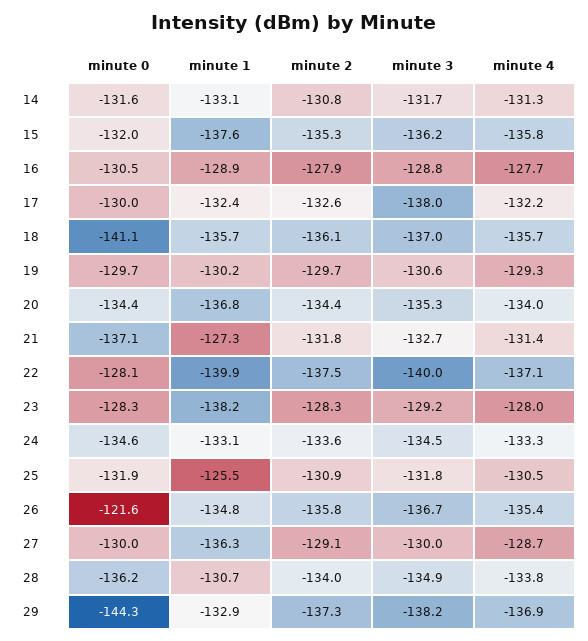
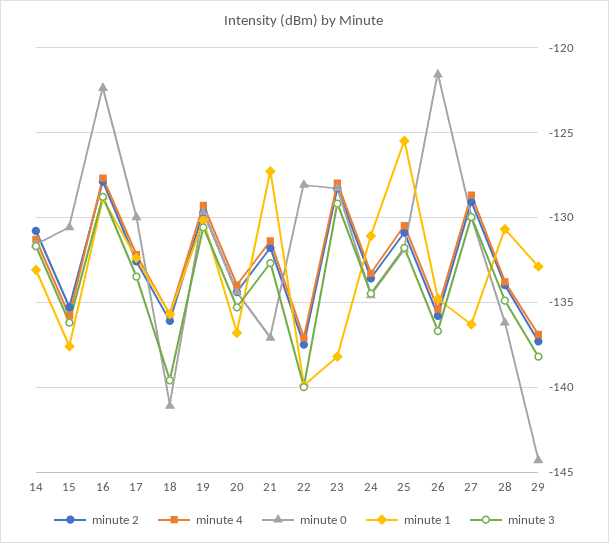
  {
    "minute 0": {
      "14": -131.6,
-     "15": -132,
+     "15": -130.5,
-     "16": -130.5,
+     "16": -122.5,
      "17": -130,
      "18": -141.1,
      "19": -129.7,
      "20": -134.4,
      "21": -137.1,
      "22": -128.1,
      "23": -128.3,
      "24": -134.6,
      "25": -131.9,
      "26": -121.6,
      "27": -130,
      "28": -136.2,
      "29": -144.3
    },
    "minute 1": {
      "14": -133.1,
      "15": -137.6,
      "16": -128.9,
      "17": -132.4,
      "18": -135.7,
      "19": -130.2,
      "20": -136.8,
      "21": -127.3,
      "22": -139.9,
      "23": -138.2,
-     "24": -133.1,
+     "24": -131,
      "25": -125.5,
      "26": -134.8,
      "27": -136.3,
      "28": -130.7,
      "29": -132.9
    },
    "minute 2": {
      "14": -130.8,
      "15": -135.3,
      "16": -127.9,
      "17": -132.6,
      "18": -136.1,
      "19": -129.7,
      "20": -134.4,
      "21": -131.8,
      "22": -137.5,
      "23": -128.3,
      "24": -133.6,
      "25": -130.9,
      "26": -135.8,
      "27": -129.1,
      "28": -134,
      "29": -137.3
    },
    "minute 3": {
      "14": -131.7,
      "15": -136.2,
      "16": -128.8,
-     "17": -138,
+     "17": -133.5,
-     "18": -137,
+     "18": -139.5,
      "19": -130.6,
      "20": -135.3,
      "21": -132.7,
      "22": -140,
      "23": -129.2,
      "24": -134.5,
      "25": -131.8,
      "26": -136.7,
      "27": -130,
      "28": -134.9,
      "29": -138.2
    },
    "minute 4": {
      "14": -131.3,
      "15": -135.8,
      "16": -127.7,
      "17": -132.2,
      "18": -135.7,
      "19": -129.3,
      "20": -134,
      "21": -131.4,
      "22": -137.1,
      "23": -128,
      "24": -133.3,
      "25": -130.5,
      "26": -135.4,
      "27": -128.7,
      "28": -133.8,
      "29": -136.9
    }
  }

